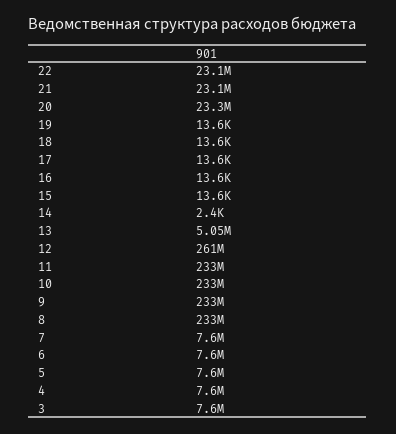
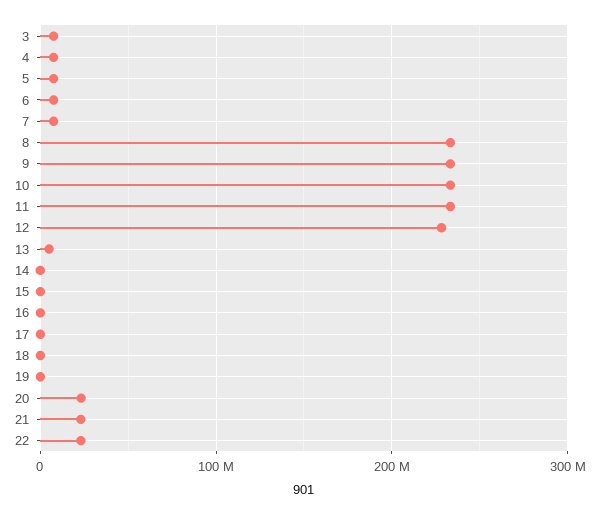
  {
    "22": 23100000,
    "21": 23100000,
    "20": 23300000,
    "19": 13600,
    "18": 13600,
    "17": 13600,
    "16": 13600,
    "15": 13600,
    "14": 2400,
    "13": 5050000,
-   "12": 261000000,
+   "12": 230000000,
    "11": 233000000,
    "10": 233000000,
    "9": 233000000,
    "8": 233000000,
    "7": 7600000,
    "6": 7600000,
    "5": 7600000,
    "4": 7600000,
    "3": 7600000
  }

